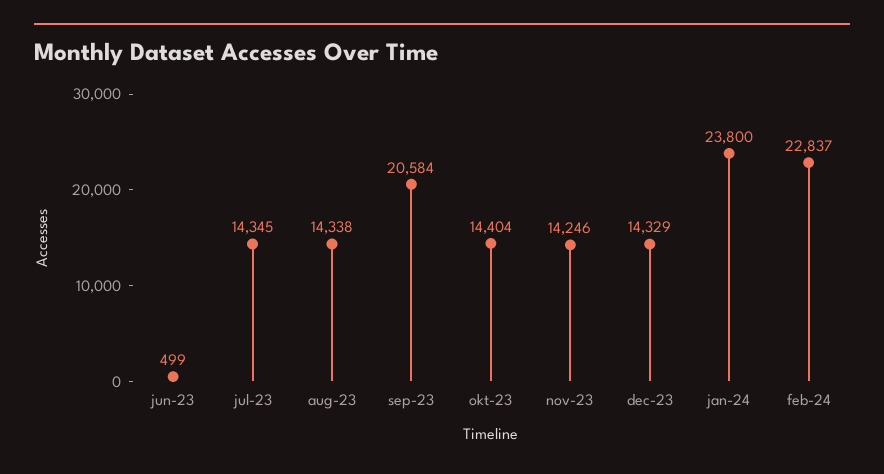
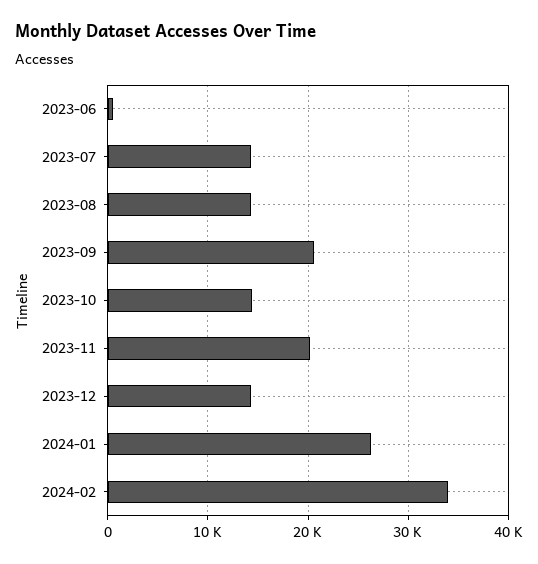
  {
    "jun-23": 499,
    "jul-23": 14345,
    "aug-23": 14338,
    "sep-23": 20584,
    "okt-23": 14404,
-   "nov-23": 14246,
+   "nov-23": 20000,
    "dec-23": 14329,
-   "jan-24": 23800,
+   "jan-24": 26000,
-   "feb-24": 22837
+   "feb-24": 34000
  }

